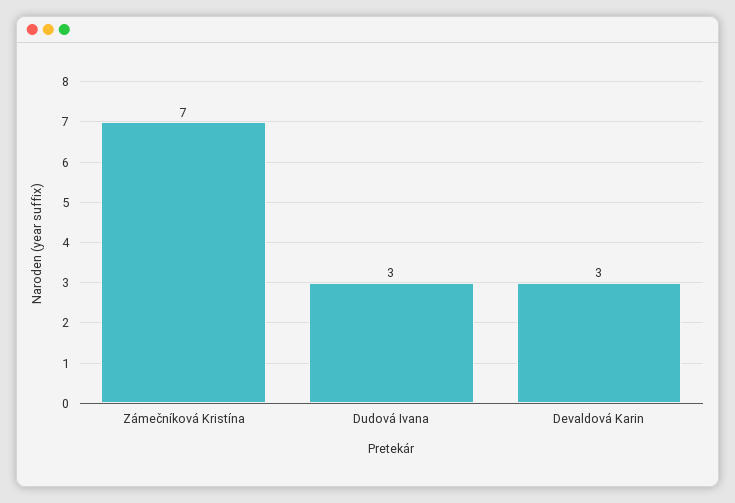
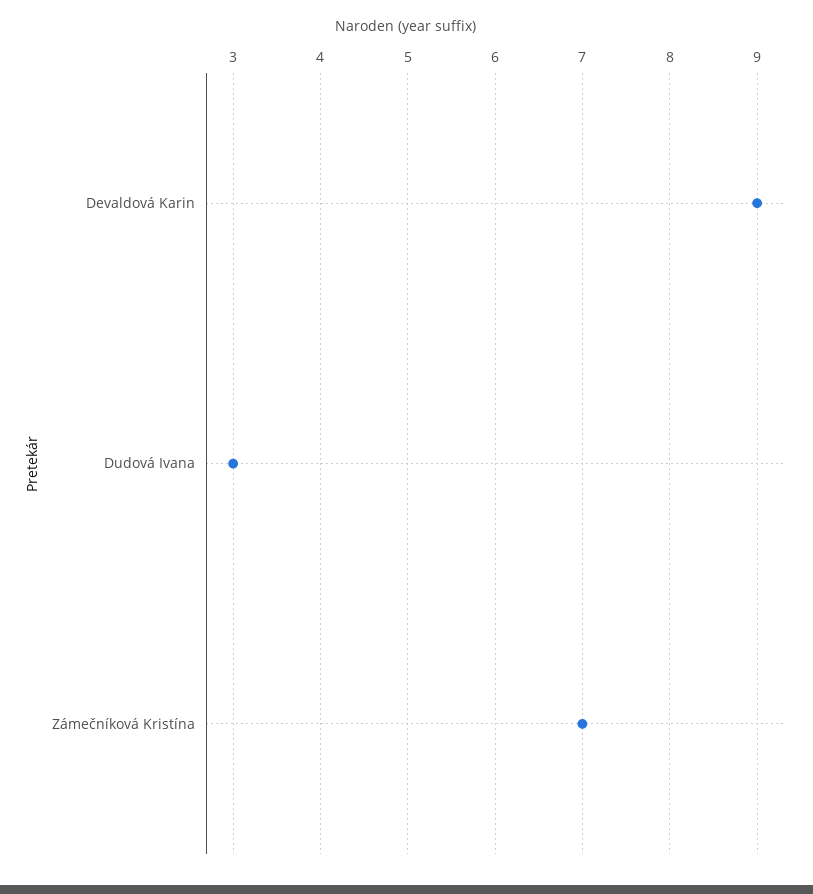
  {
    "Zámečníková Kristína": 7,
    "Dudová Ivana": 3,
-   "Devaldová Karin": 3
+   "Devaldová Karin": 9
  }

